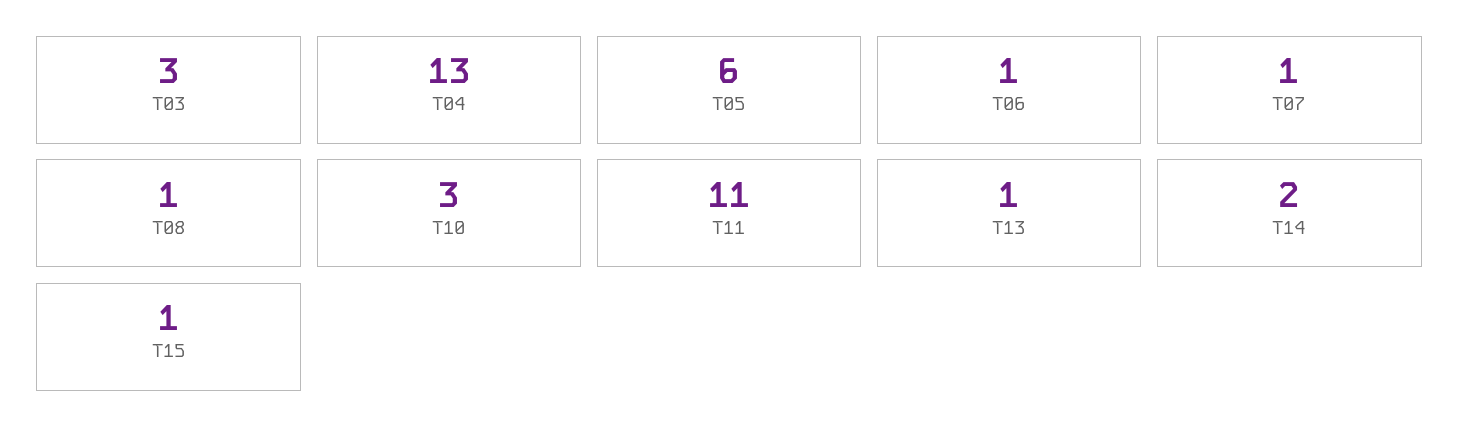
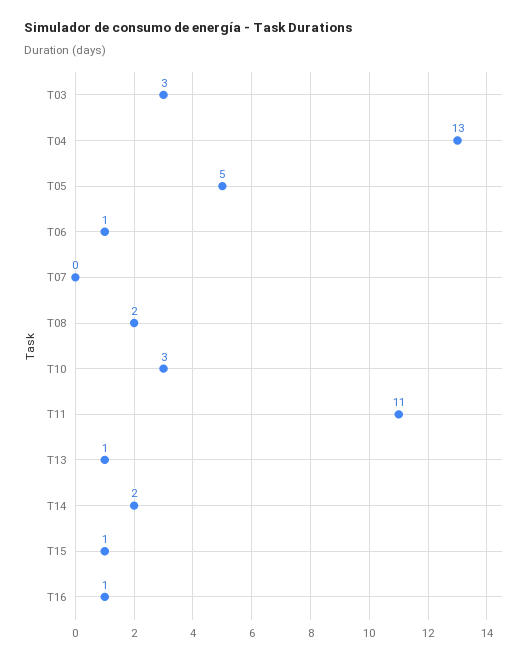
  {
    "T03": 3,
    "T04": 13,
-   "T05": 6,
+   "T05": 5,
    "T06": 1,
-   "T07": 1,
+   "T07": 0,
-   "T08": 1,
+   "T08": 2,
    "T10": 3,
    "T11": 11,
    "T13": 1,
    "T14": 2,
-   "T15": 1
+   "T15": 1,
+   "T16": 1
  }

